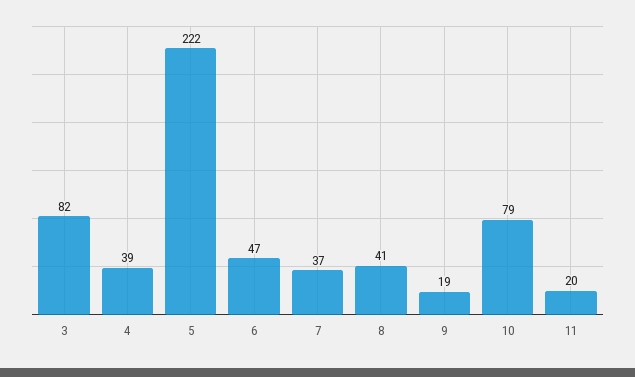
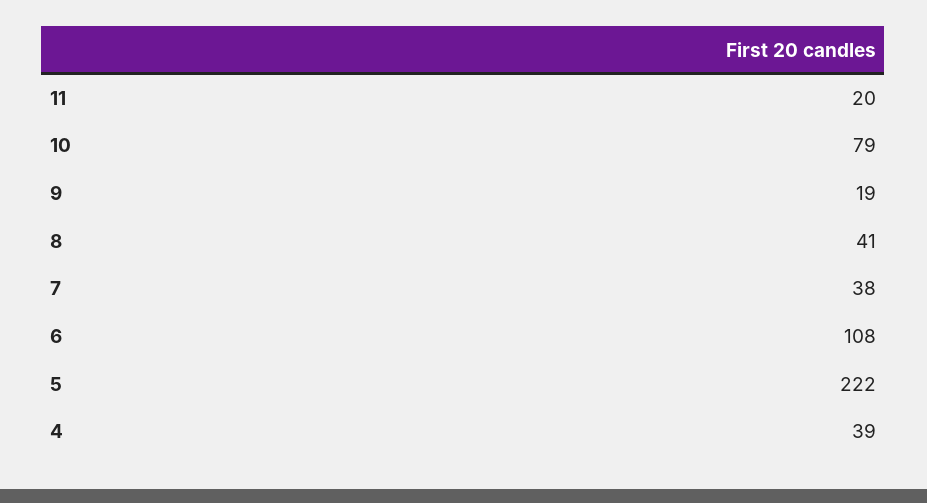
  {
-   "3": 82,
    "4": 39,
    "5": 222,
-   "6": 47,
+   "6": 108,
-   "7": 37,
+   "7": 38,
    "8": 41,
    "9": 19,
    "10": 79,
    "11": 20
  }

